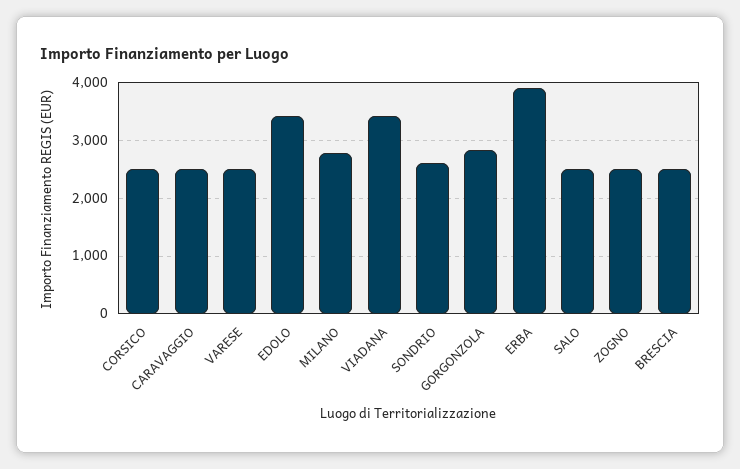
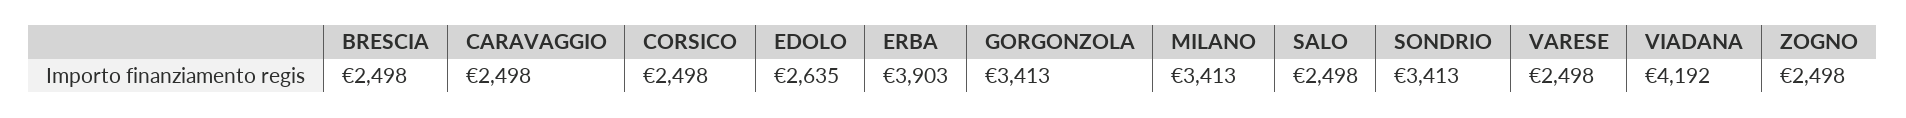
  {
    "CORSICO": 2498,
    "CARAVAGGIO": 2498,
    "VARESE": 2498,
-   "EDOLO": 3400,
+   "EDOLO": 2635,
-   "MILANO": 2800,
+   "MILANO": 3413,
-   "VIADANA": 3400,
+   "VIADANA": 4192,
-   "SONDRIO": 2600,
+   "SONDRIO": 3413,
-   "GORGONZOLA": 2800,
+   "GORGONZOLA": 3413,
    "ERBA": 3903,
    "SALO": 2498,
    "ZOGNO": 2498,
    "BRESCIA": 2498
  }

